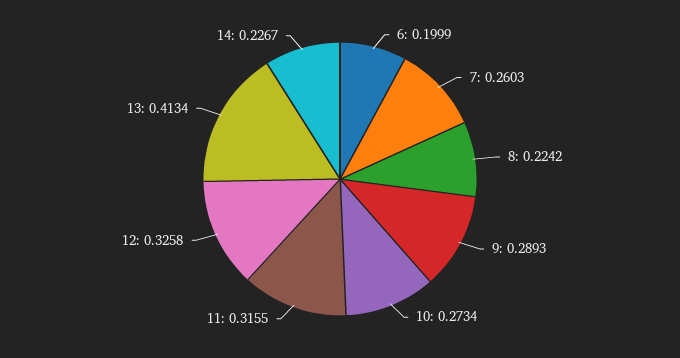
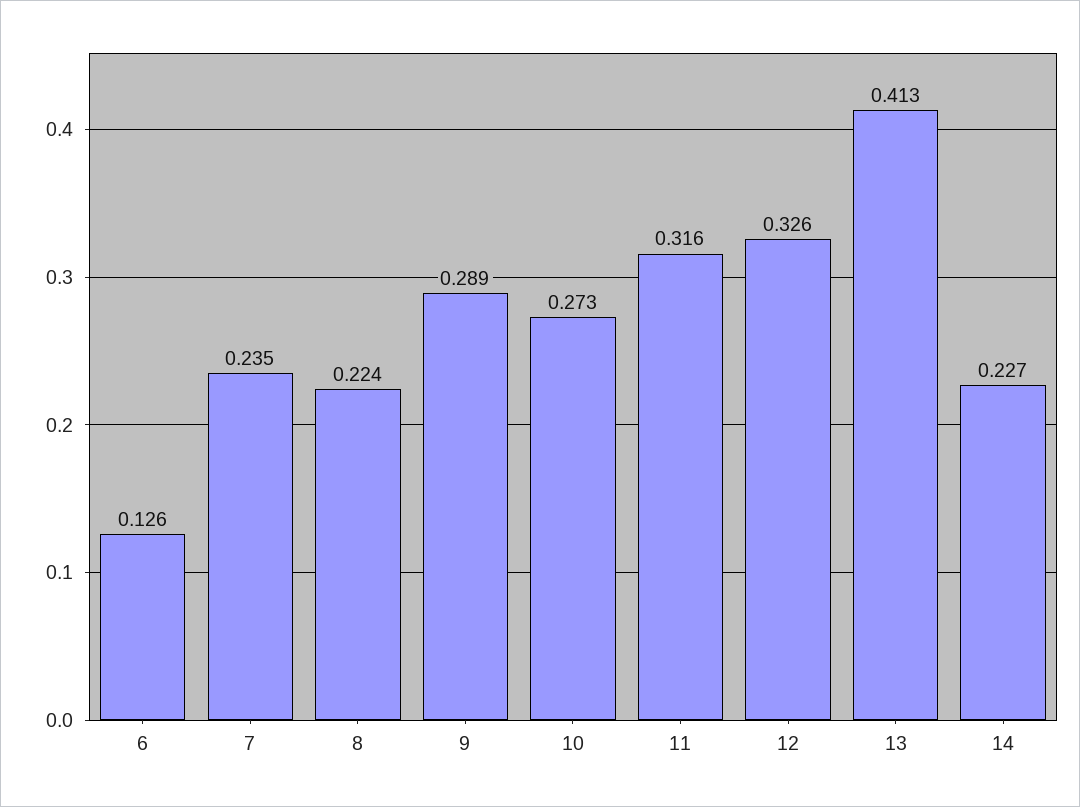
  {
-   "6": 0.1999,
+   "6": 0.126,
-   "7": 0.2603,
+   "7": 0.235,
    "8": 0.2242,
    "9": 0.2893,
    "10": 0.2734,
    "11": 0.3155,
    "12": 0.3258,
    "13": 0.4134,
    "14": 0.2267
  }

